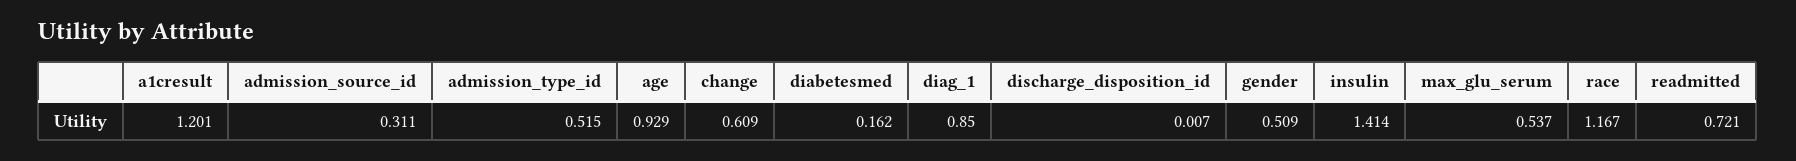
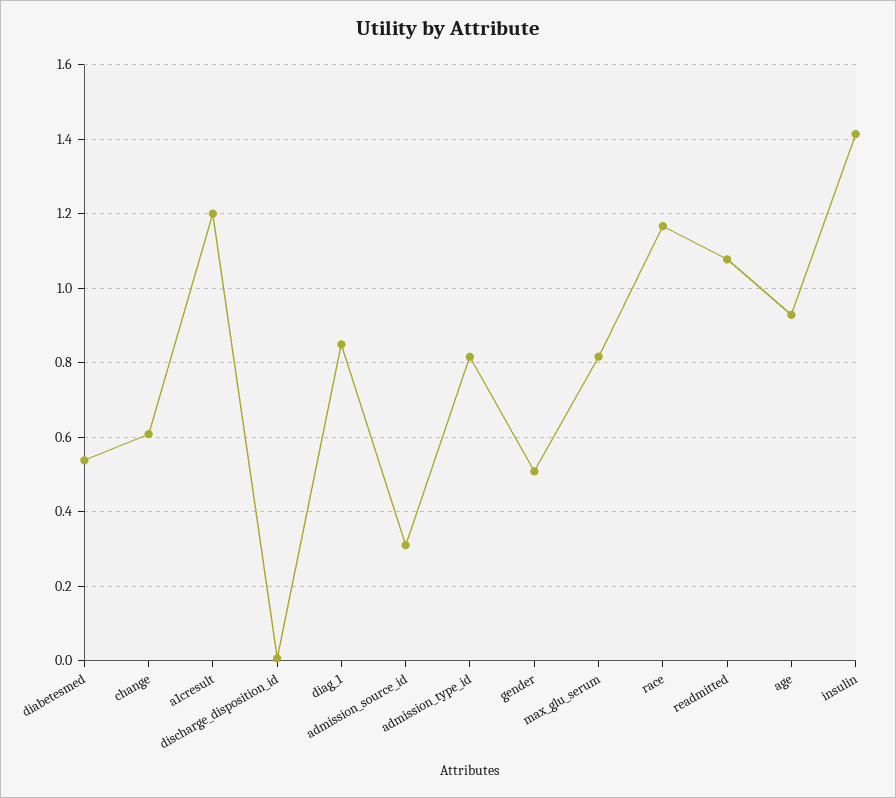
  {
    "a1cresult": 1.201,
    "admission_source_id": 0.311,
-   "admission_type_id": 0.515,
+   "admission_type_id": 0.82,
    "age": 0.929,
    "change": 0.609,
-   "diabetesmed": 0.162,
+   "diabetesmed": 0.54,
    "diag_1": 0.85,
    "discharge_disposition_id": 0.007,
    "gender": 0.509,
    "insulin": 1.414,
-   "max_glu_serum": 0.537,
+   "max_glu_serum": 0.82,
    "race": 1.167,
-   "readmitted": 0.721
+   "readmitted": 1.08
  }

